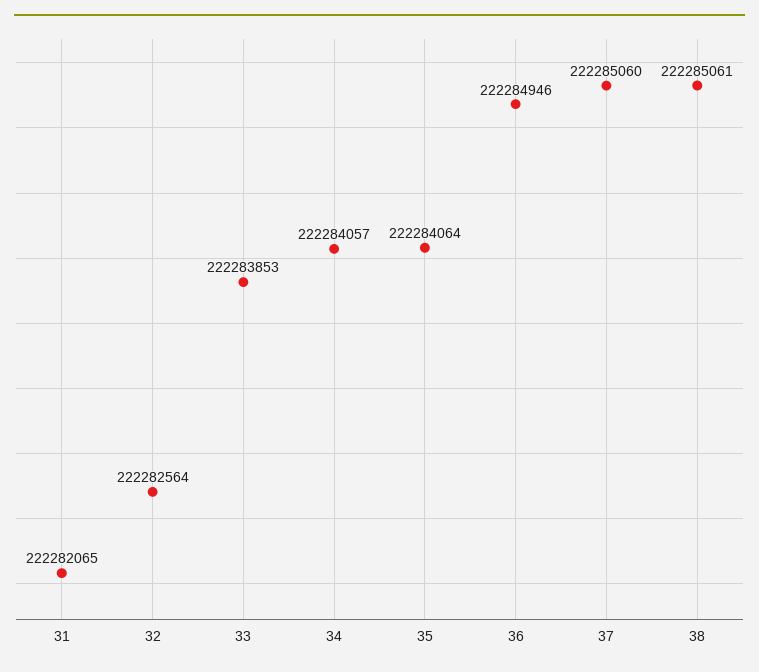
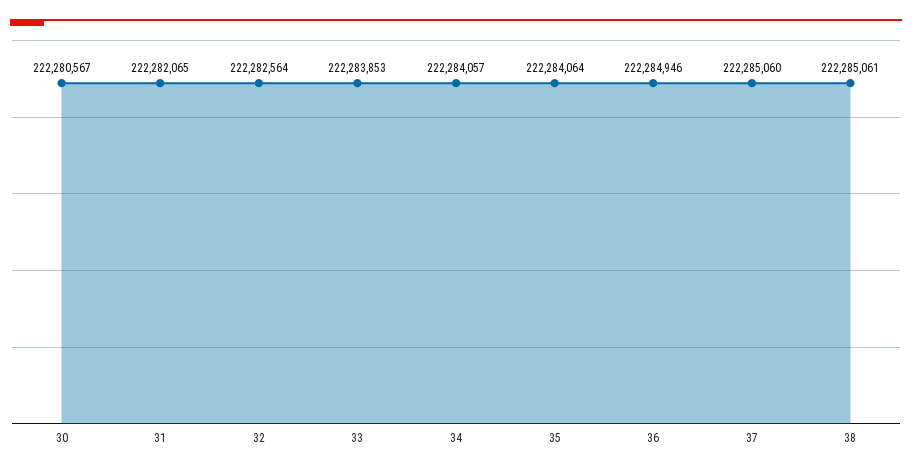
  {
    "31": 222282065,
    "32": 222282564,
    "33": 222283853,
    "34": 222284057,
    "35": 222284064,
    "36": 222284946,
    "37": 222285060,
-   "38": 222285061
+   "38": 222285061,
+   "30": 222280567
  }

